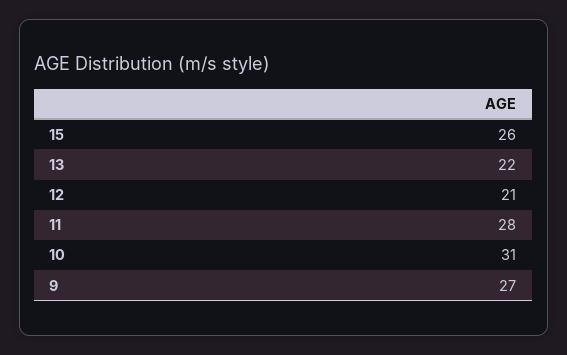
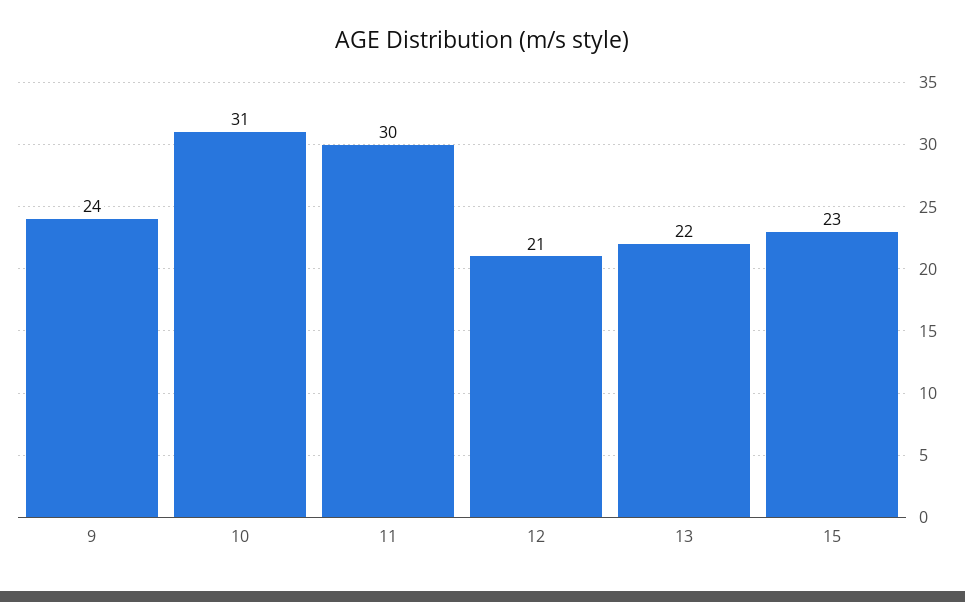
  {
-   "15": 26,
+   "15": 23,
    "13": 22,
    "12": 21,
-   "11": 28,
+   "11": 30,
    "10": 31,
-   "9": 27
+   "9": 24
  }

